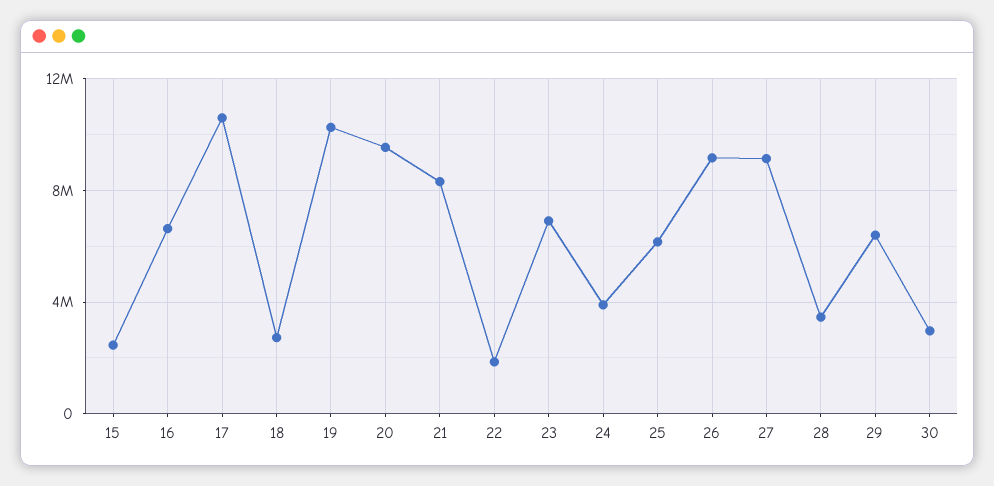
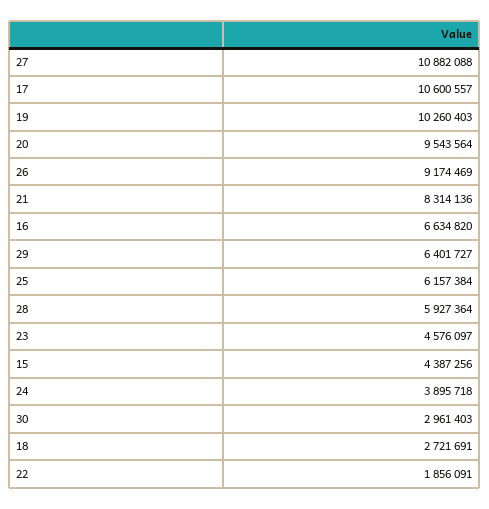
  {
-   "15": 2500000,
+   "15": 4387256,
    "16": 6634820,
    "17": 10600557,
    "18": 2721691,
    "19": 10260403,
    "20": 9543564,
    "21": 8314136,
    "22": 1856091,
-   "23": 7000000,
+   "23": 4576097,
    "24": 3895718,
    "25": 6157384,
    "26": 9174469,
-   "27": 9000000,
+   "27": 10882088,
-   "28": 3500000,
+   "28": 5927364,
    "29": 6401727,
    "30": 2961403
  }

